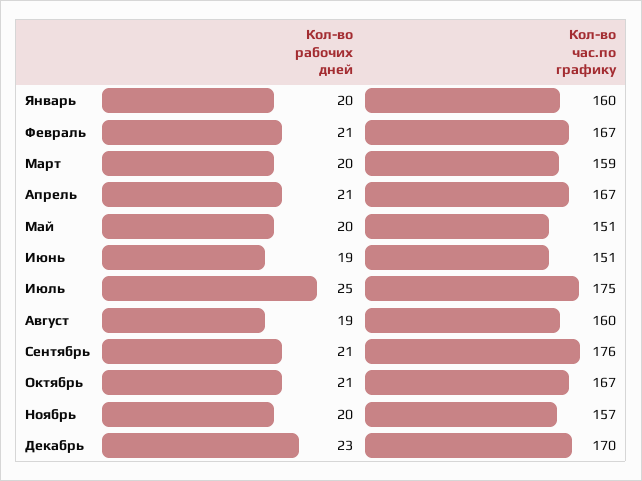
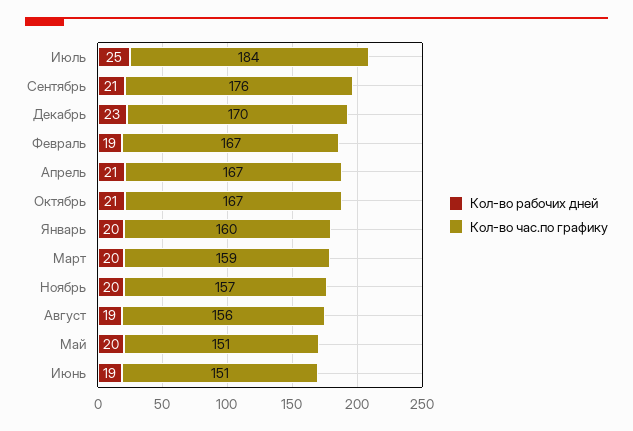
  {
    "Кол-во рабочих дней": {
      "Январь": 20,
-     "Февраль": 21,
+     "Февраль": 19,
      "Март": 20,
      "Апрель": 21,
      "Май": 20,
      "Июнь": 19,
      "Июль": 25,
      "Август": 19,
      "Сентябрь": 21,
      "Октябрь": 21,
      "Ноябрь": 20,
      "Декабрь": 23
    },
    "Кол-во час.по графику": {
      "Январь": 160,
      "Февраль": 167,
      "Март": 159,
      "Апрель": 167,
      "Май": 151,
      "Июнь": 151,
-     "Июль": 175,
+     "Июль": 184,
-     "Август": 160,
+     "Август": 156,
      "Сентябрь": 176,
      "Октябрь": 167,
      "Ноябрь": 157,
      "Декабрь": 170
    }
  }

